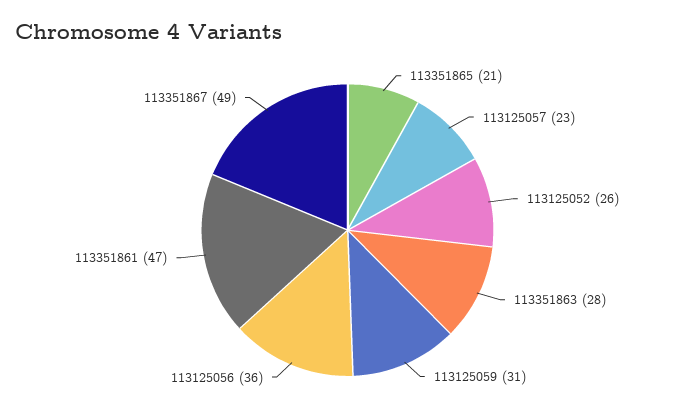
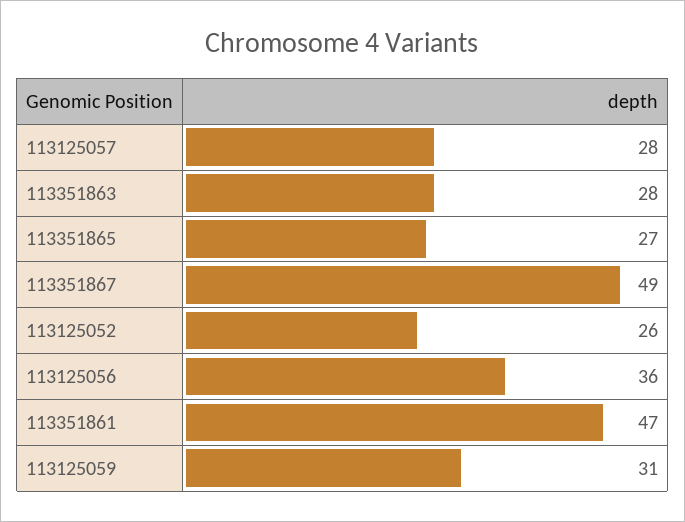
  {
-   "113351865": 21,
+   "113351865": 27,
-   "113125057": 23,
+   "113125057": 28,
    "113125052": 26,
    "113351863": 28,
    "113125059": 31,
    "113125056": 36,
    "113351861": 47,
    "113351867": 49
  }

